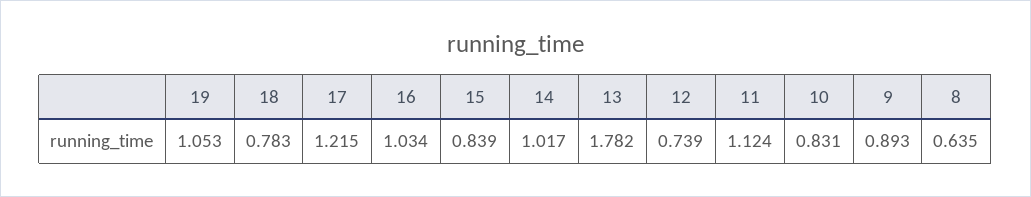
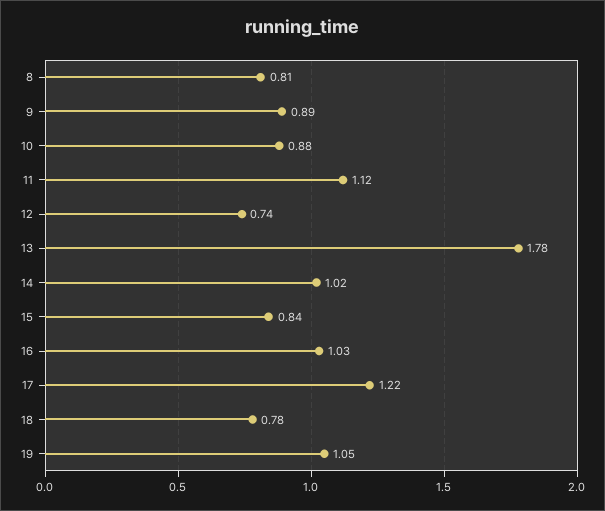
  {
    "19": 1.053,
    "18": 0.783,
    "17": 1.215,
    "16": 1.034,
    "15": 0.839,
    "14": 1.017,
    "13": 1.782,
    "12": 0.739,
    "11": 1.124,
-   "10": 0.831,
+   "10": 0.88,
    "9": 0.893,
-   "8": 0.635
+   "8": 0.81
  }

